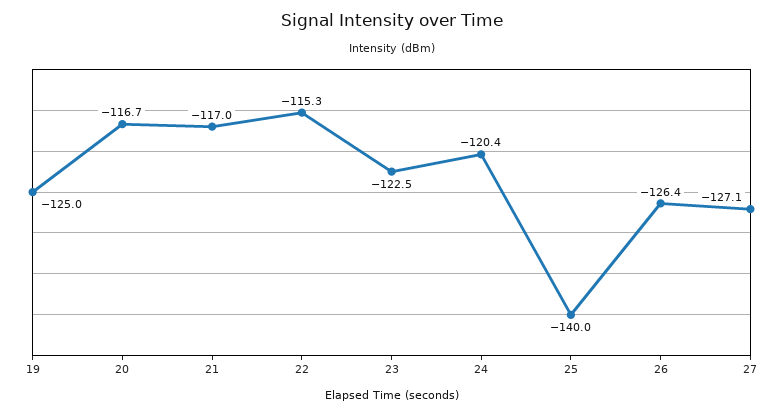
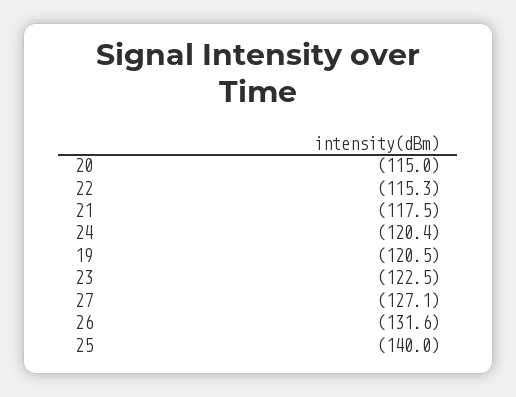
  {
-   "19": -125,
+   "19": -120.5,
-   "20": -116.7,
+   "20": -115,
-   "21": -117,
+   "21": -117.5,
    "22": -115.3,
    "23": -122.5,
    "24": -120.4,
    "25": -140,
-   "26": -126.4,
+   "26": -131.6,
    "27": -127.1
  }

